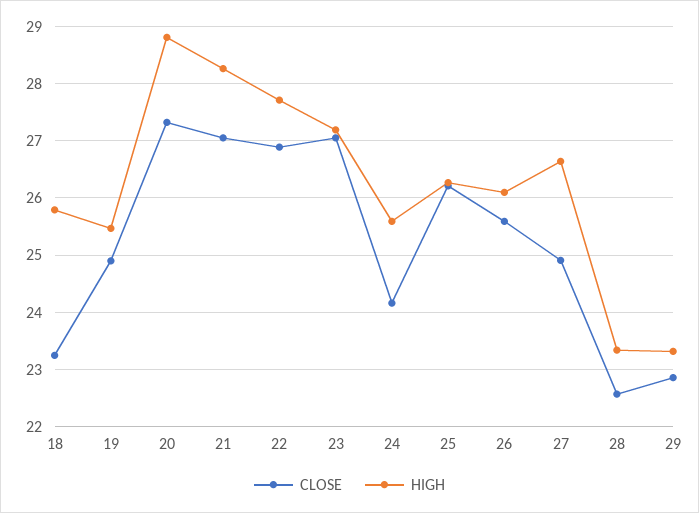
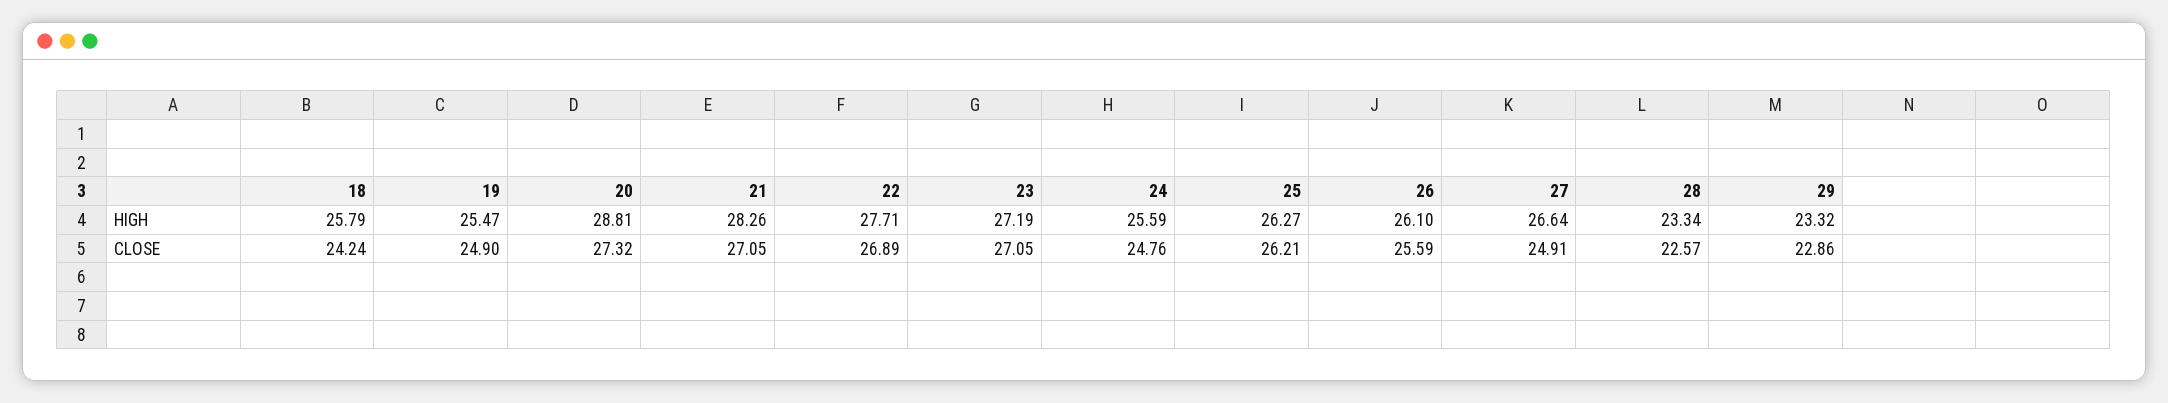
  {
    "CLOSE": {
-     "18": 23.2,
+     "18": 24.24,
      "19": 24.9,
      "20": 27.32,
      "21": 27.05,
      "22": 26.89,
      "23": 27.05,
-     "24": 24.2,
+     "24": 24.76,
      "25": 26.21,
      "26": 25.59,
      "27": 24.91,
      "28": 22.57,
      "29": 22.86
    },
    "HIGH": {
      "18": 25.79,
      "19": 25.47,
      "20": 28.81,
      "21": 28.26,
      "22": 27.71,
      "23": 27.19,
      "24": 25.59,
      "25": 26.27,
      "26": 26.1,
      "27": 26.64,
      "28": 23.34,
      "29": 23.32
    }
  }

